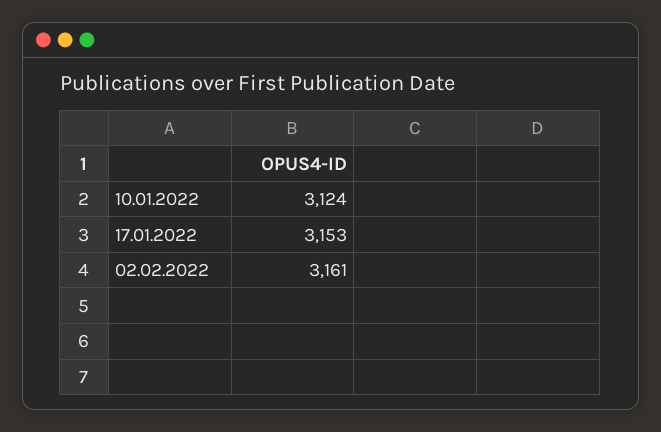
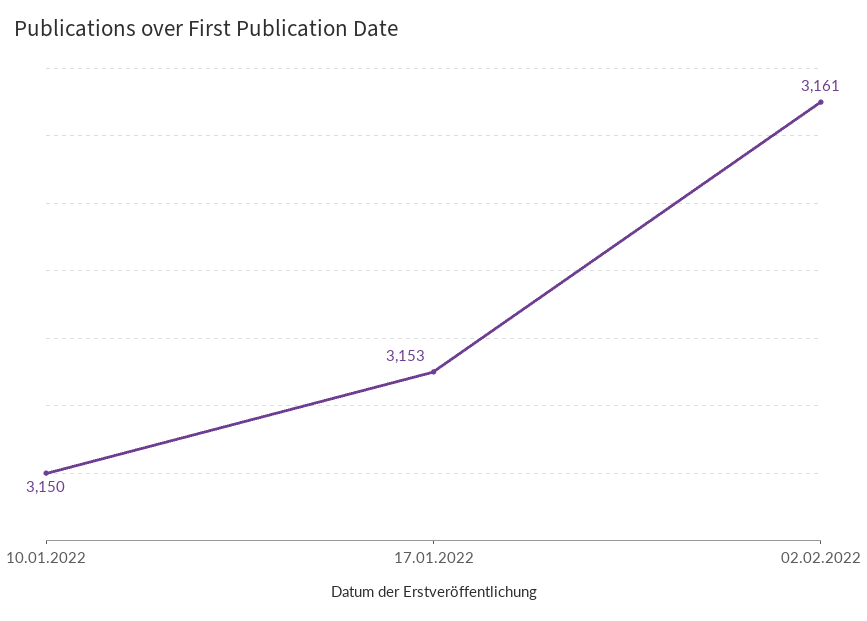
  {
-   "10.01.2022": 3124,
+   "10.01.2022": 3150,
    "17.01.2022": 3153,
    "02.02.2022": 3161
  }

